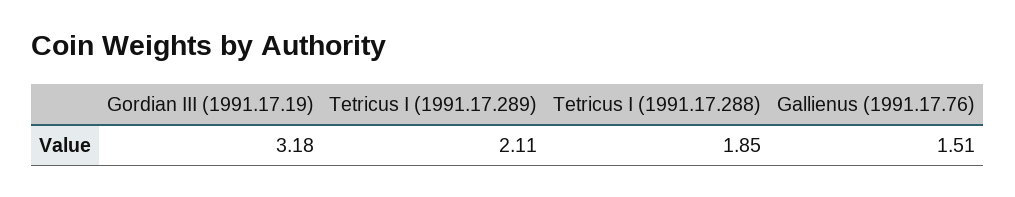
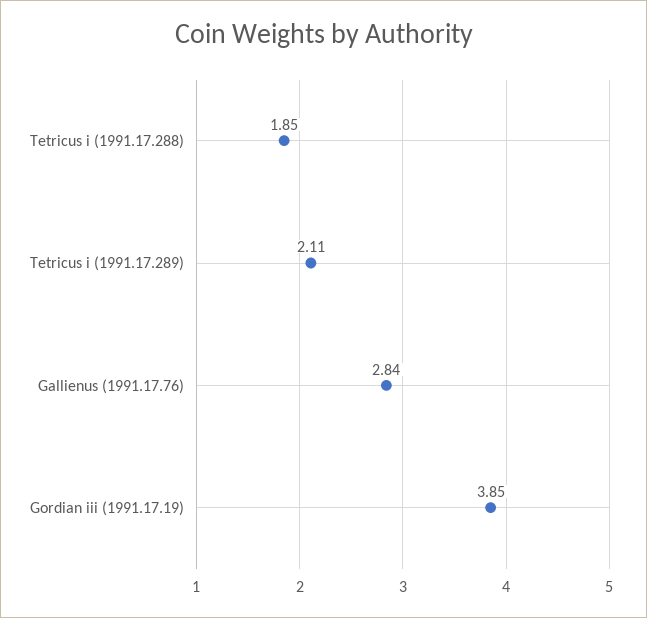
  {
-   "Gordian III (1991.17.19)": 3.18,
+   "Gordian III (1991.17.19)": 3.85,
    "Tetricus I (1991.17.289)": 2.11,
    "Tetricus I (1991.17.288)": 1.85,
-   "Gallienus (1991.17.76)": 1.51
+   "Gallienus (1991.17.76)": 2.84
  }

